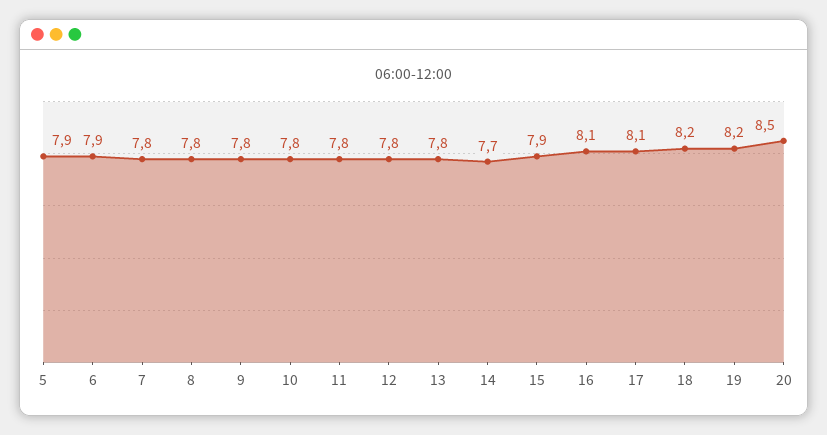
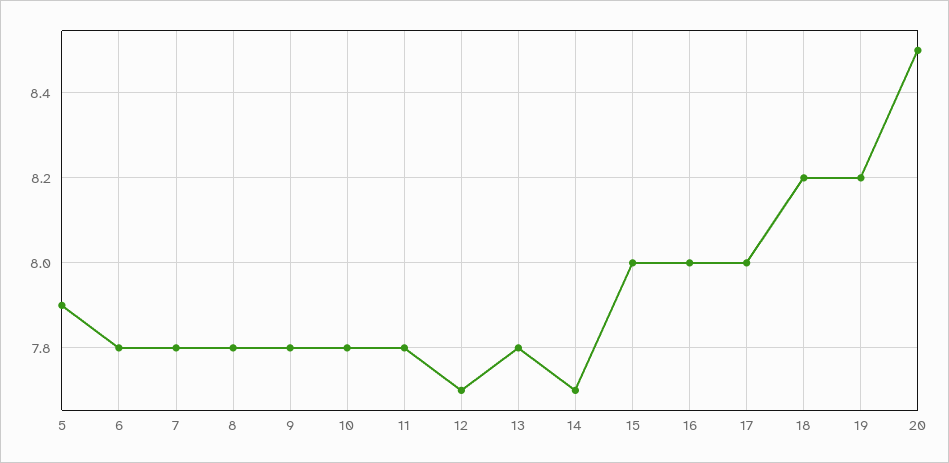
  {
    "5": 7.9,
-   "6": 7.9,
+   "6": 7.8,
    "7": 7.8,
    "8": 7.8,
    "9": 7.8,
    "10": 7.8,
    "11": 7.8,
-   "12": 7.8,
+   "12": 7.7,
    "13": 7.8,
    "14": 7.7,
-   "15": 7.9,
+   "15": 8,
-   "16": 8.1,
+   "16": 8,
-   "17": 8.1,
+   "17": 8,
    "18": 8.2,
    "19": 8.2,
    "20": 8.5
  }

